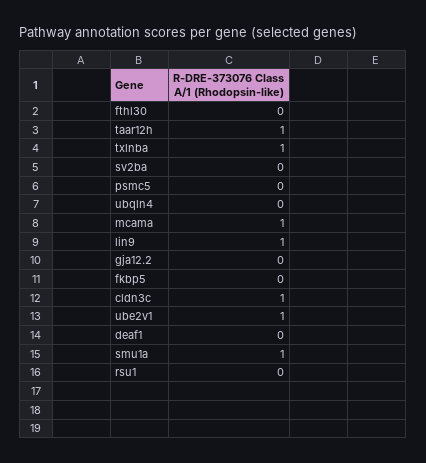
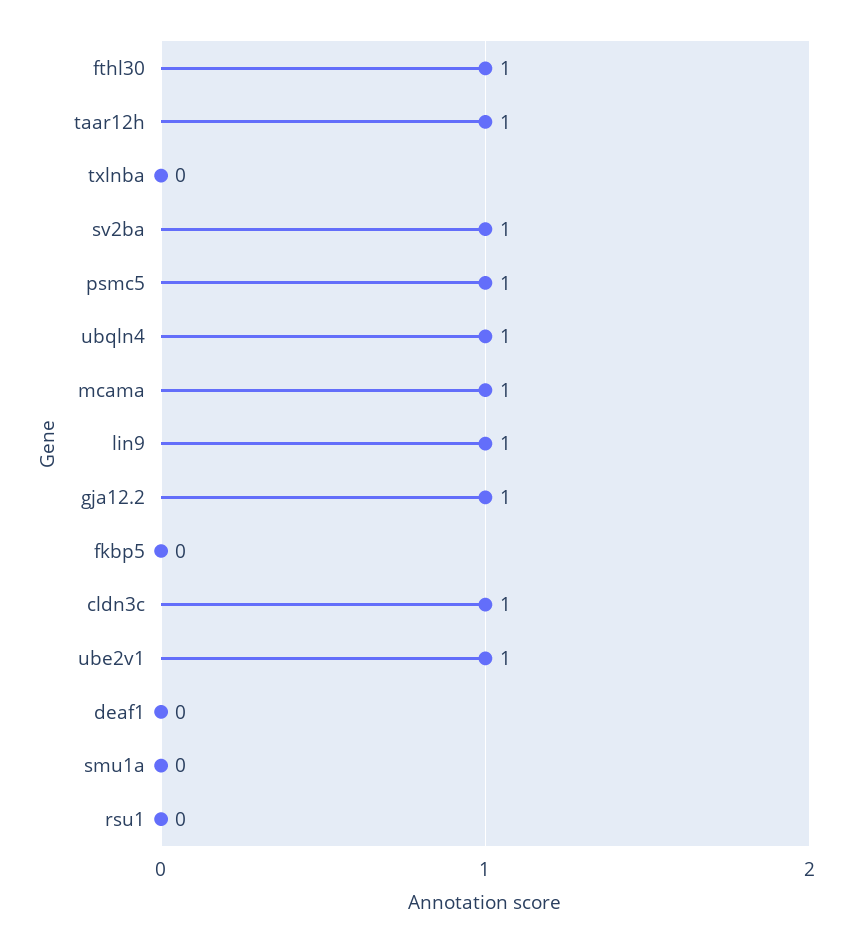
  {
-   "fthl30": 0,
+   "fthl30": 1,
    "taar12h": 1,
-   "txlnba": 1,
+   "txlnba": 0,
-   "sv2ba": 0,
+   "sv2ba": 1,
-   "psmc5": 0,
+   "psmc5": 1,
-   "ubqln4": 0,
+   "ubqln4": 1,
    "mcama": 1,
    "lin9": 1,
-   "gja12.2": 0,
+   "gja12.2": 1,
    "fkbp5": 0,
    "cldn3c": 1,
    "ube2v1": 1,
    "deaf1": 0,
-   "smu1a": 1,
+   "smu1a": 0,
    "rsu1": 0
  }

